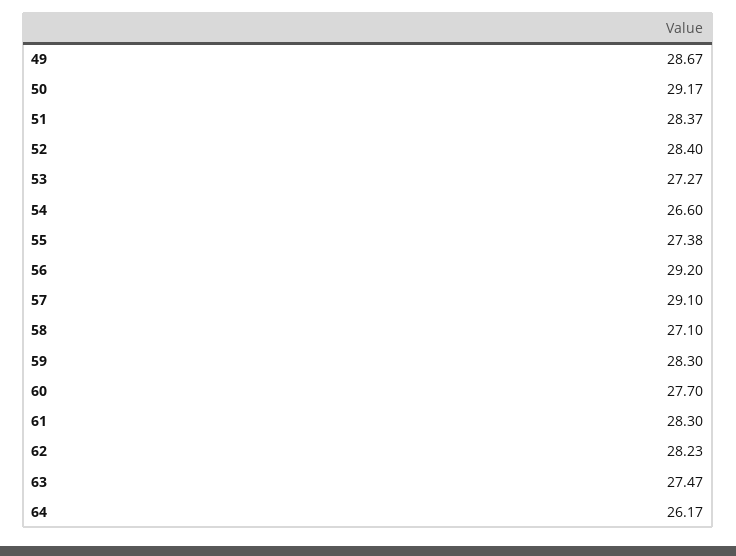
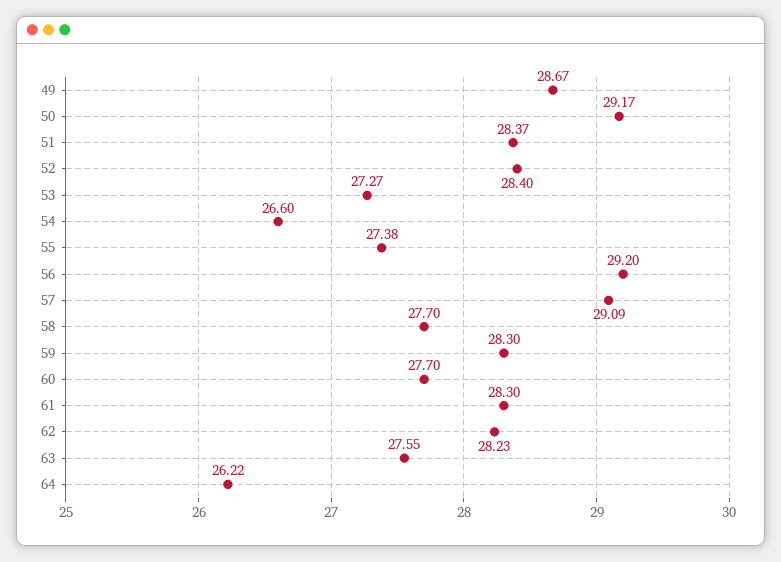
  {
    "49": 28.67,
    "50": 29.17,
    "51": 28.37,
    "52": 28.4,
    "53": 27.27,
    "54": 26.6,
    "55": 27.38,
    "56": 29.2,
-   "57": 29.1,
+   "57": 29.09,
-   "58": 27.1,
+   "58": 27.7,
    "59": 28.3,
    "60": 27.7,
    "61": 28.3,
    "62": 28.23,
-   "63": 27.47,
+   "63": 27.55,
-   "64": 26.17
+   "64": 26.22
  }

